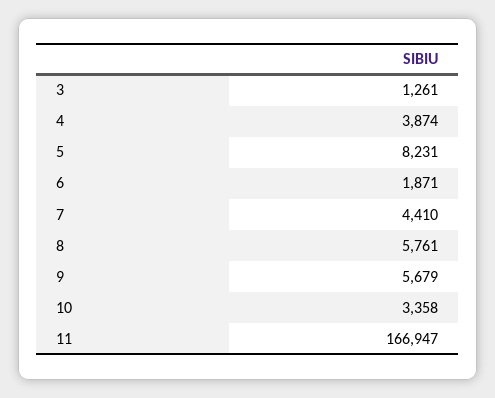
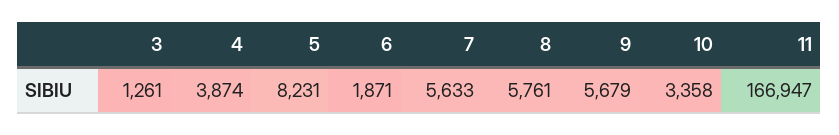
  {
    "3": 1261,
    "4": 3874,
    "5": 8231,
    "6": 1871,
-   "7": 4410,
+   "7": 5633,
    "8": 5761,
    "9": 5679,
    "10": 3358,
    "11": 166947
  }

